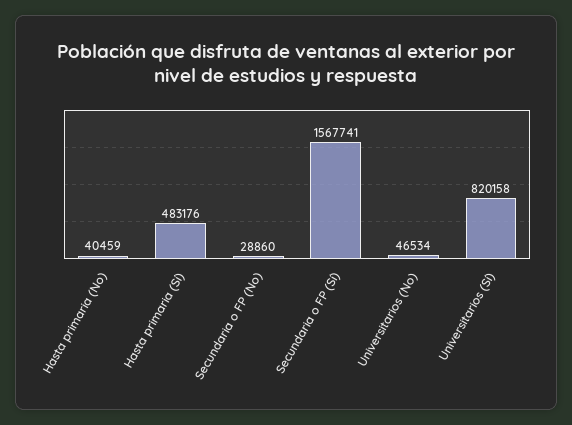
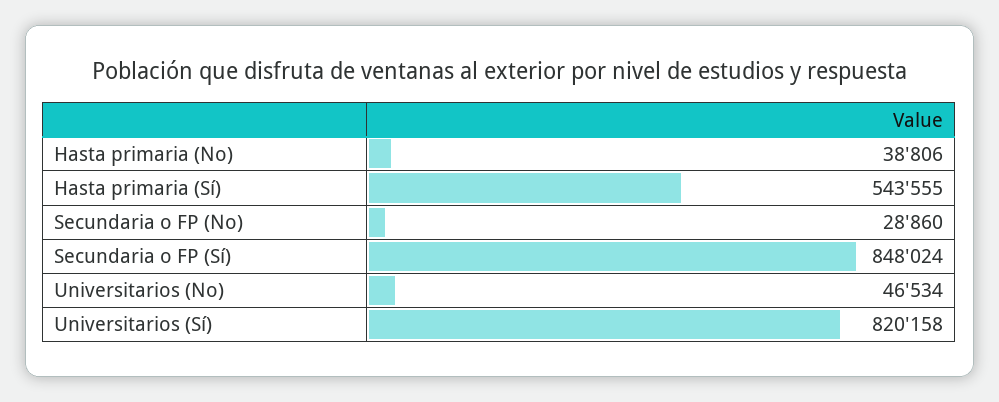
  {
-   "Hasta primaria (No)": 40459,
+   "Hasta primaria (No)": 38806,
-   "Hasta primaria (Sí)": 483176,
+   "Hasta primaria (Sí)": 543555,
    "Secundaria o FP (No)": 28860,
-   "Secundaria o FP (Sí)": 1567741,
+   "Secundaria o FP (Sí)": 848024,
    "Universitarios (No)": 46534,
    "Universitarios (Sí)": 820158
  }

